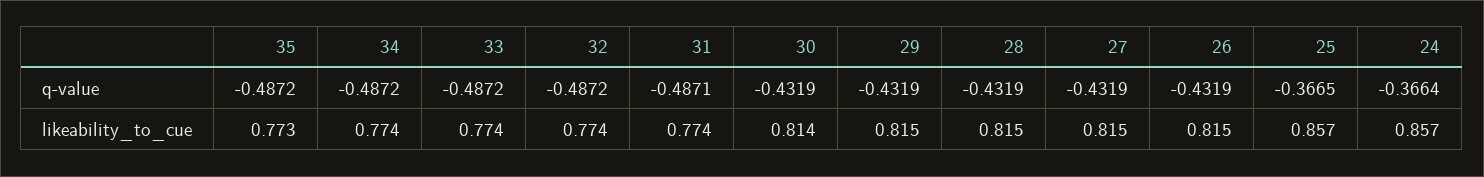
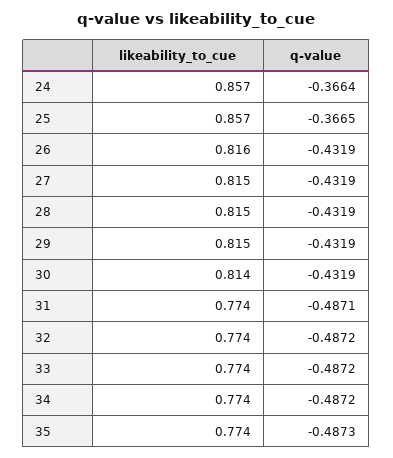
  {
    "35": {
-     "q-value": -0.4872,
+     "q-value": -0.4873,
-     "likeability_to_cue": 0.773
+     "likeability_to_cue": 0.774
    },
    "34": {
      "q-value": -0.4872,
      "likeability_to_cue": 0.774
    },
    "33": {
      "q-value": -0.4872,
      "likeability_to_cue": 0.774
    },
    "32": {
      "q-value": -0.4872,
      "likeability_to_cue": 0.774
    },
    "31": {
      "q-value": -0.4871,
      "likeability_to_cue": 0.774
    },
    "30": {
      "q-value": -0.4319,
      "likeability_to_cue": 0.814
    },
    "29": {
      "q-value": -0.4319,
      "likeability_to_cue": 0.815
    },
    "28": {
      "q-value": -0.4319,
      "likeability_to_cue": 0.815
    },
    "27": {
      "q-value": -0.4319,
      "likeability_to_cue": 0.815
    },
    "26": {
      "q-value": -0.4319,
-     "likeability_to_cue": 0.815
+     "likeability_to_cue": 0.816
    },
    "25": {
      "q-value": -0.3665,
      "likeability_to_cue": 0.857
    },
    "24": {
      "q-value": -0.3664,
      "likeability_to_cue": 0.857
    }
  }

